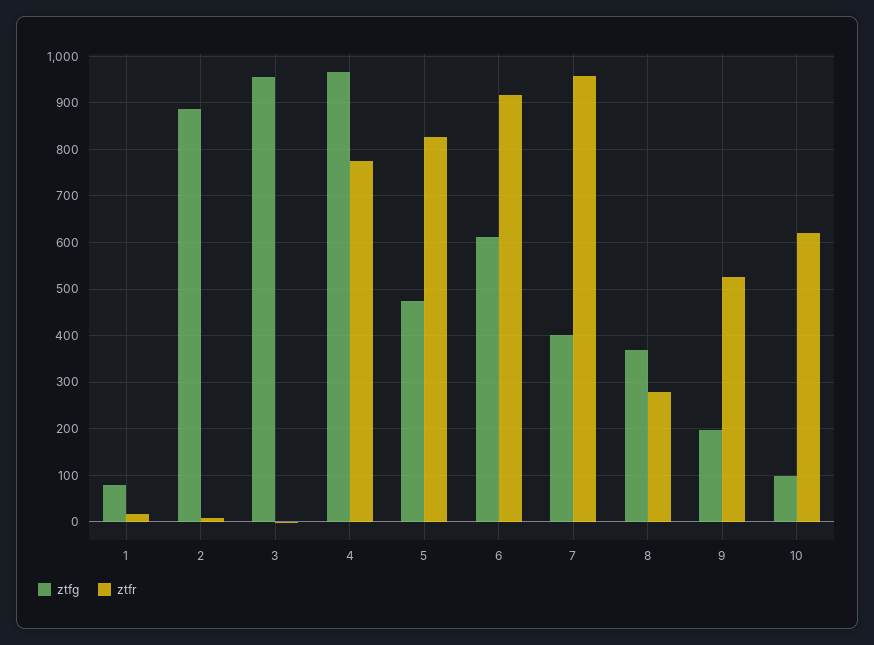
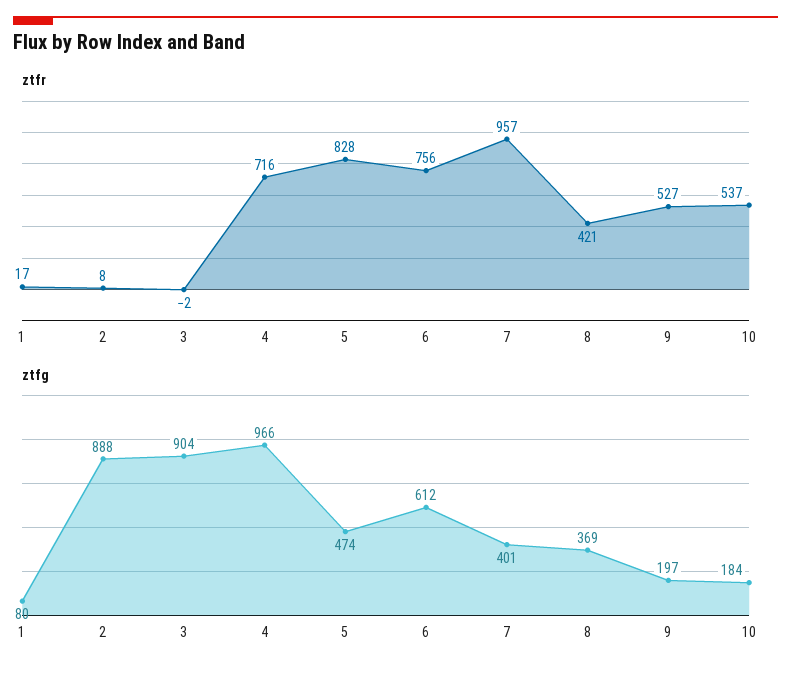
  {
    "ztfg": {
      "1": 80,
      "2": 888,
-     "3": 960,
+     "3": 904,
      "4": 966,
      "5": 474,
      "6": 612,
      "7": 401,
      "8": 369,
      "9": 197,
-     "10": 100
+     "10": 184
    },
    "ztfr": {
      "1": 17,
      "2": 8,
      "3": -2,
-     "4": 780,
+     "4": 716,
      "5": 828,
-     "6": 920,
+     "6": 756,
      "7": 957,
-     "8": 280,
+     "8": 421,
      "9": 527,
-     "10": 620
+     "10": 537
    }
  }

